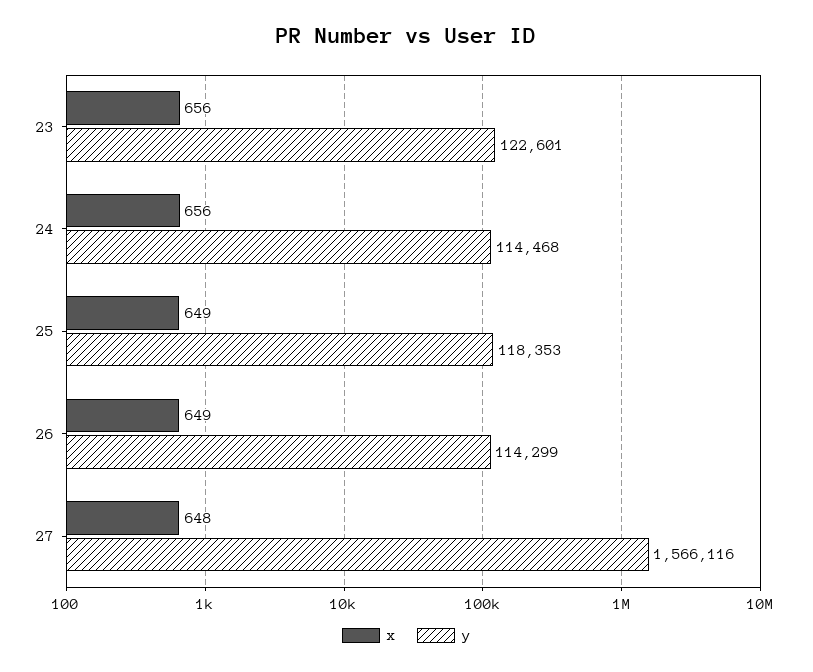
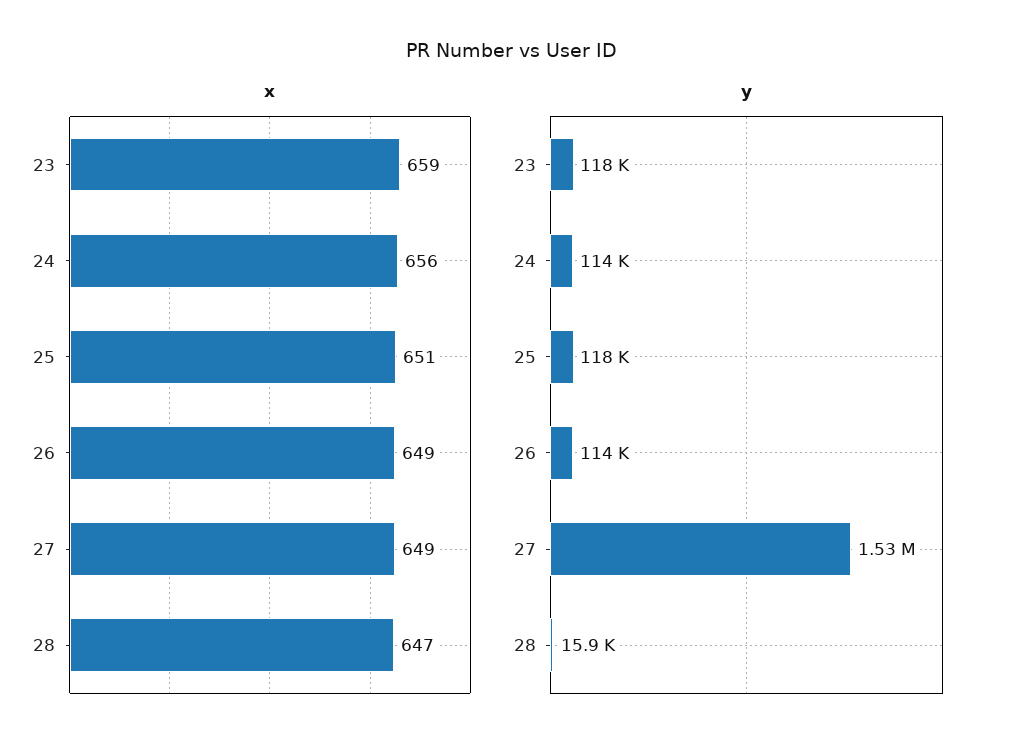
  {
    "x": {
-     "23": 656,
+     "23": 659,
      "24": 656,
-     "25": 649,
+     "25": 651,
      "26": 649,
-     "27": 648
+     "27": 649,
+     "28": 647
    },
    "y": {
-     "23": 122601,
+     "23": 118000,
      "24": 114468,
      "25": 118353,
      "26": 114299,
-     "27": 1566116
+     "27": 1530000,
+     "28": 15900
    }
  }

